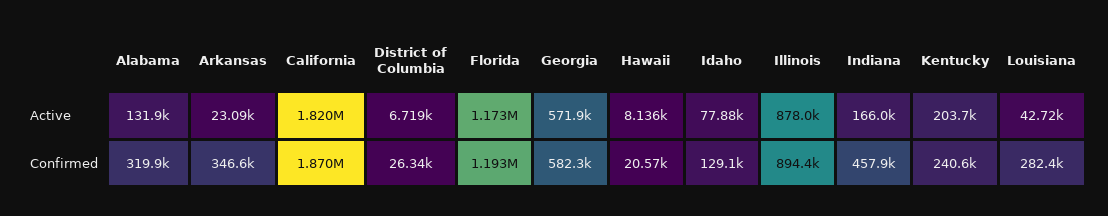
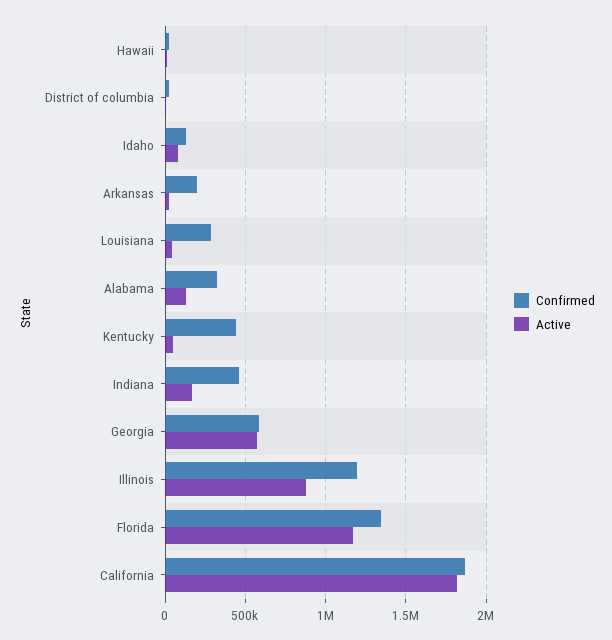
  {
    "Active": {
      "Alabama": 131900,
      "Arkansas": 23090,
      "California": 1820000,
      "District of Columbia": 6719,
      "Florida": 1173000,
      "Georgia": 571900,
      "Hawaii": 8136,
      "Idaho": 77880,
      "Illinois": 878000,
      "Indiana": 166000,
-     "Kentucky": 203700,
+     "Kentucky": 50000,
      "Louisiana": 42720
    },
    "Confirmed": {
      "Alabama": 319900,
-     "Arkansas": 346600,
+     "Arkansas": 200000,
      "California": 1870000,
      "District of Columbia": 26340,
-     "Florida": 1193000,
+     "Florida": 1350000,
      "Georgia": 582300,
      "Hawaii": 20570,
      "Idaho": 129100,
-     "Illinois": 894400,
+     "Illinois": 1200000,
      "Indiana": 457900,
-     "Kentucky": 240600,
+     "Kentucky": 450000,
      "Louisiana": 282400
    }
  }

